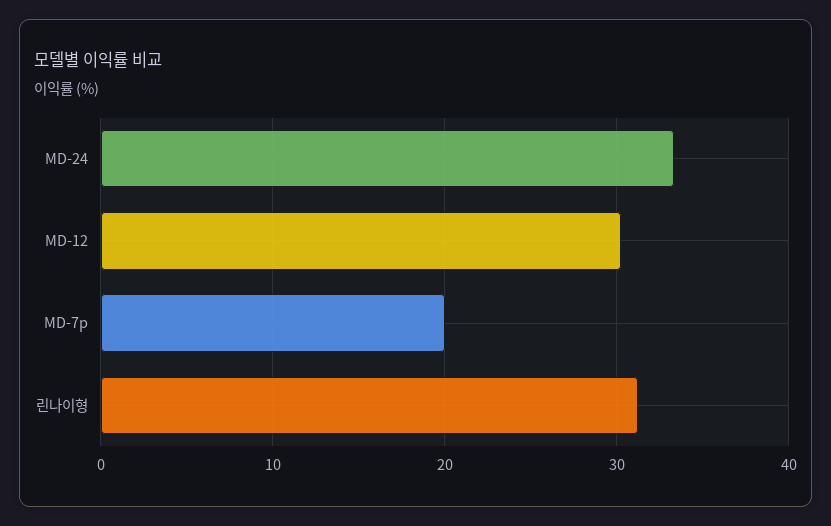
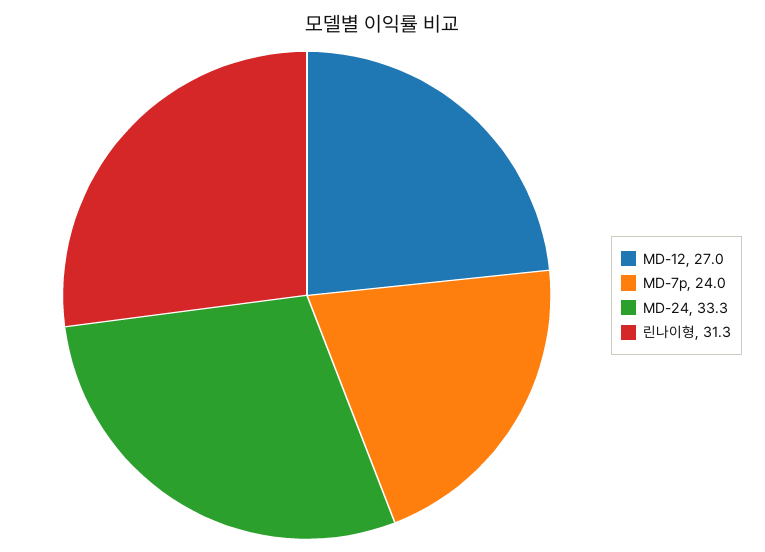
  {
    "MD-24": 33.3,
-   "MD-12": 30,
+   "MD-12": 27,
-   "MD-7p": 20,
+   "MD-7p": 24,
    "린나이형": 31.3
  }

